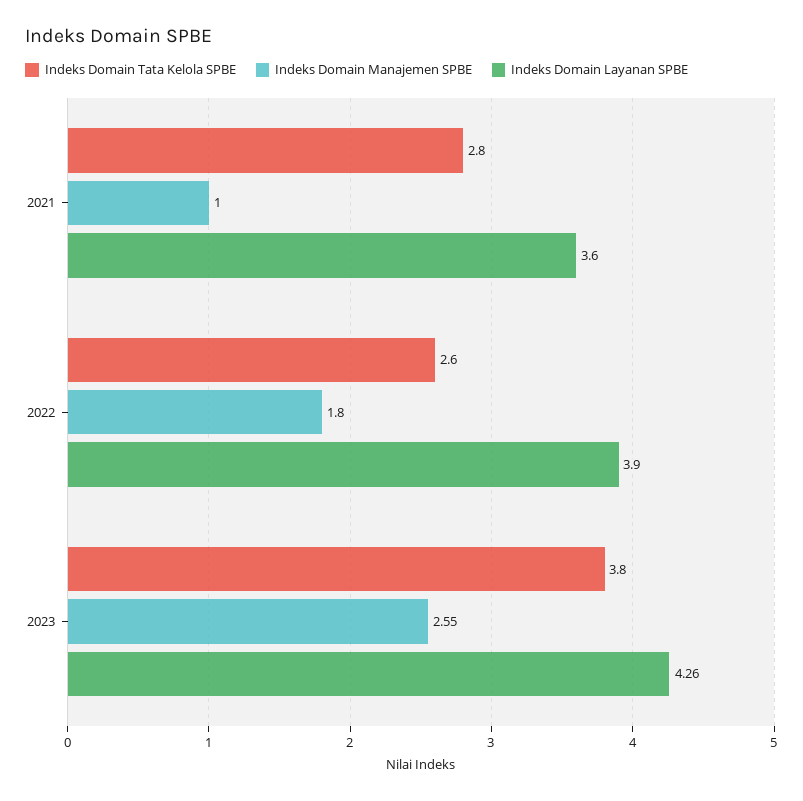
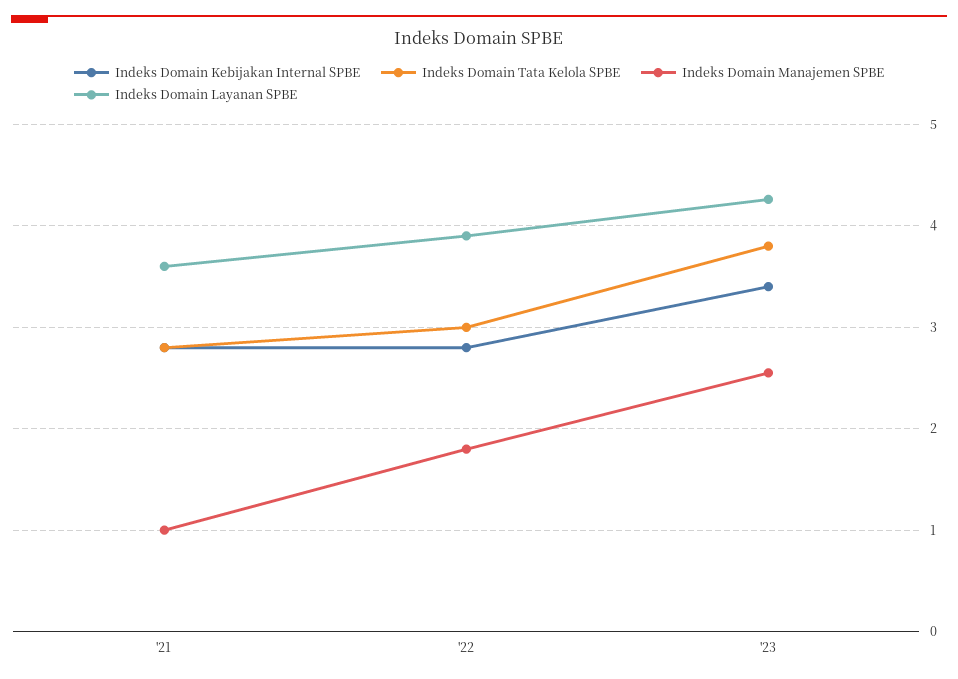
  {
    "Indeks Domain Tata Kelola SPBE": {
      "2021": 2.8,
-     "2022": 2.6,
+     "2022": 3,
      "2023": 3.8
    },
    "Indeks Domain Manajemen SPBE": {
      "2021": 1,
      "2022": 1.8,
      "2023": 2.55
    },
    "Indeks Domain Layanan SPBE": {
      "2021": 3.6,
      "2022": 3.9,
      "2023": 4.26
-   }
+   },
+   "Indeks Domain Kebijakan Internal SPBE": {
+     "2021": 2.8,
+     "2022": 2.8,
+     "2023": 3.4
+   }
  }

